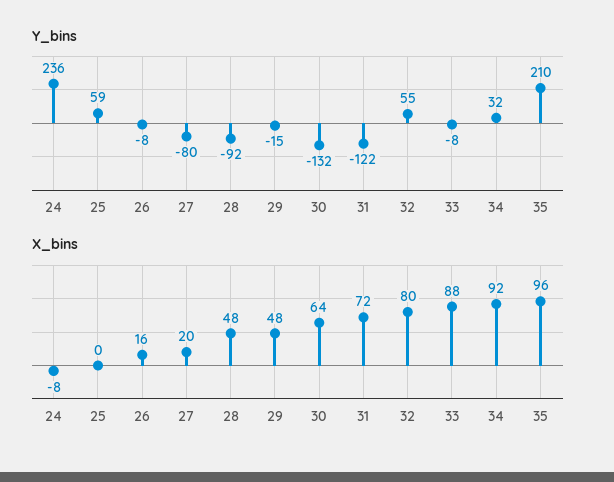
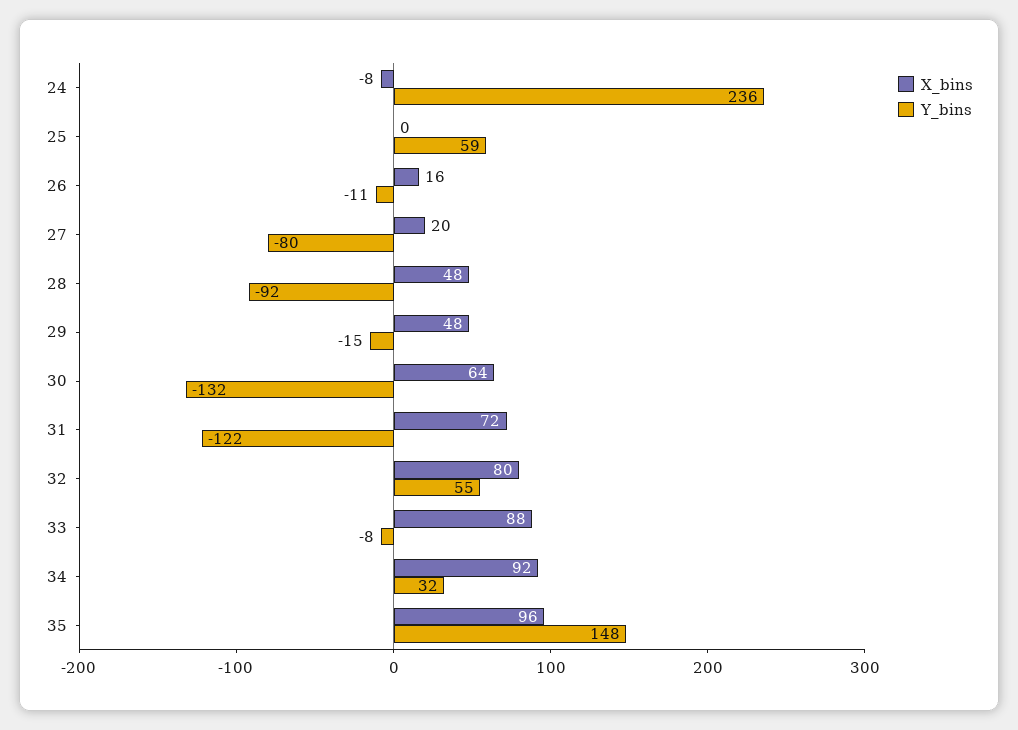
  {
    "Y_bins": {
      "24": 236,
      "25": 59,
-     "26": -8,
+     "26": -11,
      "27": -80,
      "28": -92,
      "29": -15,
      "30": -132,
      "31": -122,
      "32": 55,
      "33": -8,
      "34": 32,
-     "35": 210
+     "35": 148
    },
    "X_bins": {
      "24": -8,
      "25": 0,
      "26": 16,
      "27": 20,
      "28": 48,
      "29": 48,
      "30": 64,
      "31": 72,
      "32": 80,
      "33": 88,
      "34": 92,
      "35": 96
    }
  }

